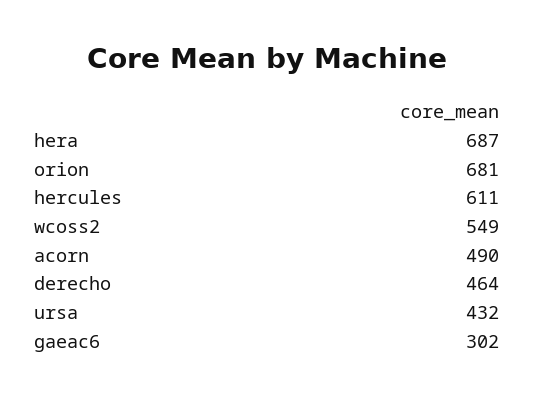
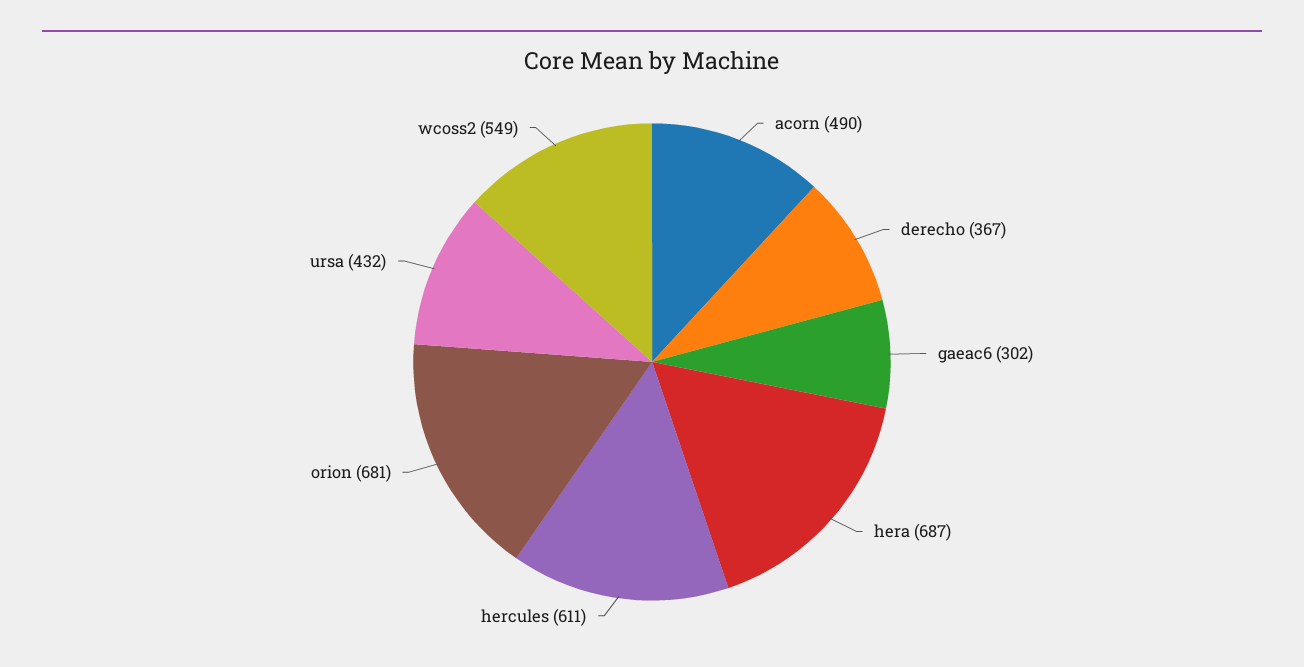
  {
    "hera": 687,
    "orion": 681,
    "hercules": 611,
    "wcoss2": 549,
    "acorn": 490,
-   "derecho": 464,
+   "derecho": 367,
    "ursa": 432,
    "gaeac6": 302
  }

